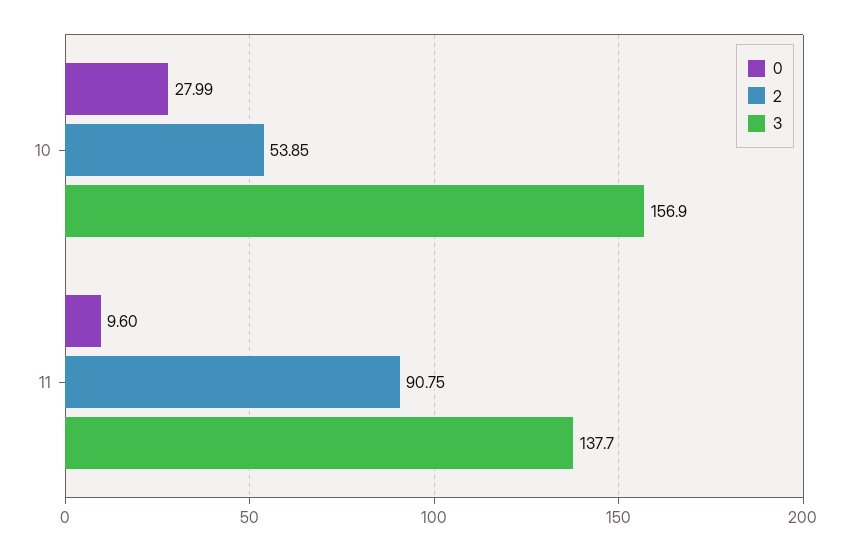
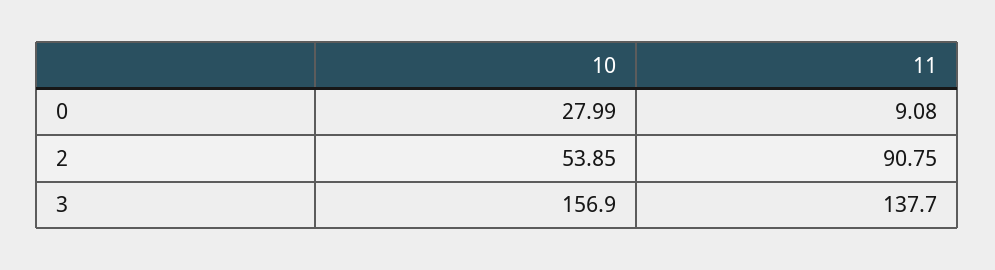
  {
    "0": {
      "10": 27.99,
-     "11": 9.6
+     "11": 9.08
    },
    "2": {
      "10": 53.85,
      "11": 90.75
    },
    "3": {
      "10": 156.9,
      "11": 137.7
    }
  }

